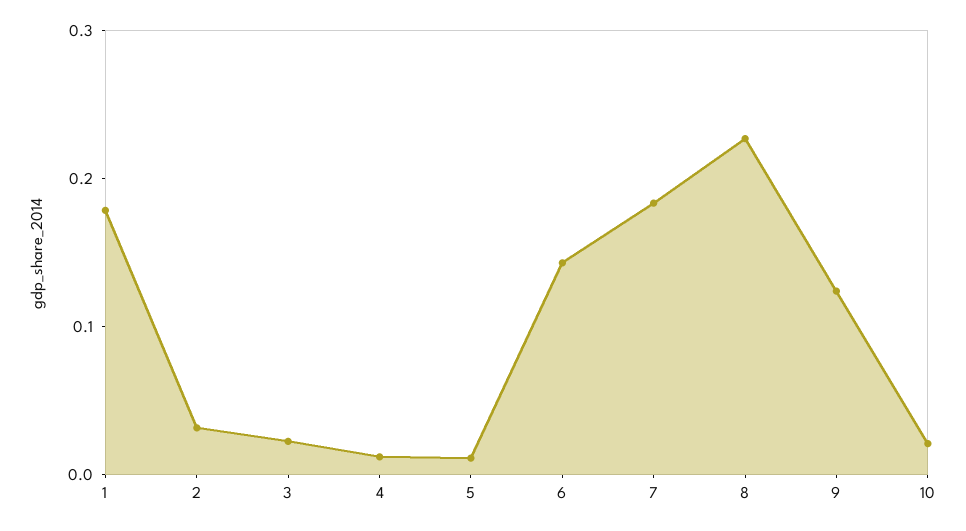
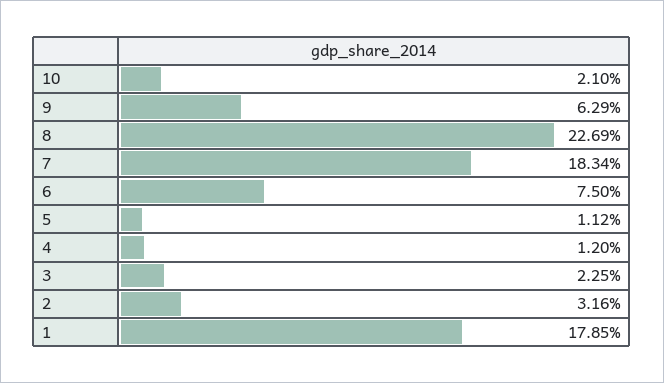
  {
    "1": 0.1785,
    "2": 0.0316,
    "3": 0.0225,
    "4": 0.012,
    "5": 0.0112,
-   "6": 0.14,
+   "6": 0.075,
    "7": 0.1834,
    "8": 0.2269,
-   "9": 0.12,
+   "9": 0.0629,
    "10": 0.021
  }

